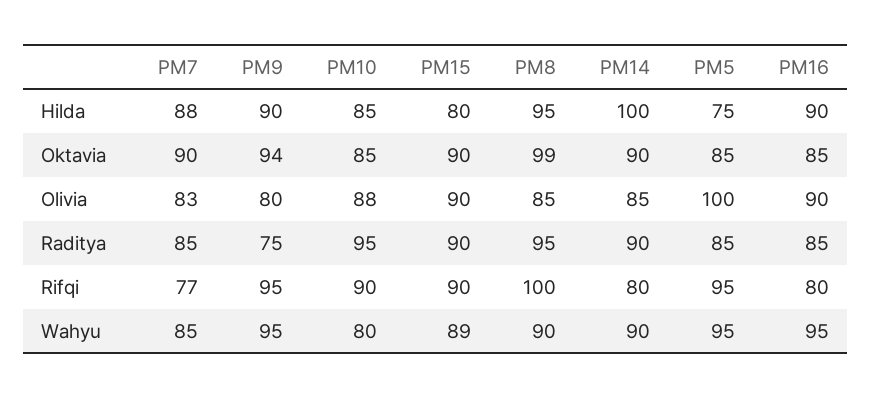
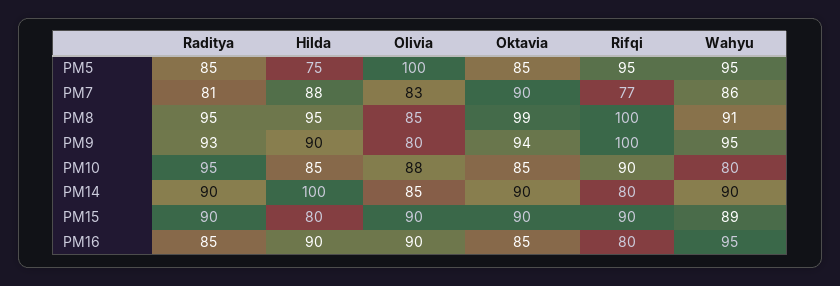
  {
    "PM7": {
      "Hilda": 88,
      "Oktavia": 90,
      "Olivia": 83,
-     "Raditya": 85,
+     "Raditya": 81,
      "Rifqi": 77,
-     "Wahyu": 85
+     "Wahyu": 86
    },
    "PM9": {
      "Hilda": 90,
      "Oktavia": 94,
      "Olivia": 80,
-     "Raditya": 75,
+     "Raditya": 93,
-     "Rifqi": 95,
+     "Rifqi": 100,
      "Wahyu": 95
    },
    "PM10": {
      "Hilda": 85,
      "Oktavia": 85,
      "Olivia": 88,
      "Raditya": 95,
      "Rifqi": 90,
      "Wahyu": 80
    },
    "PM15": {
      "Hilda": 80,
      "Oktavia": 90,
      "Olivia": 90,
      "Raditya": 90,
      "Rifqi": 90,
      "Wahyu": 89
    },
    "PM8": {
      "Hilda": 95,
      "Oktavia": 99,
      "Olivia": 85,
      "Raditya": 95,
      "Rifqi": 100,
-     "Wahyu": 90
+     "Wahyu": 91
    },
    "PM14": {
      "Hilda": 100,
      "Oktavia": 90,
      "Olivia": 85,
      "Raditya": 90,
      "Rifqi": 80,
      "Wahyu": 90
    },
    "PM5": {
      "Hilda": 75,
      "Oktavia": 85,
      "Olivia": 100,
      "Raditya": 85,
      "Rifqi": 95,
      "Wahyu": 95
    },
    "PM16": {
      "Hilda": 90,
      "Oktavia": 85,
      "Olivia": 90,
      "Raditya": 85,
      "Rifqi": 80,
      "Wahyu": 95
    }
  }

